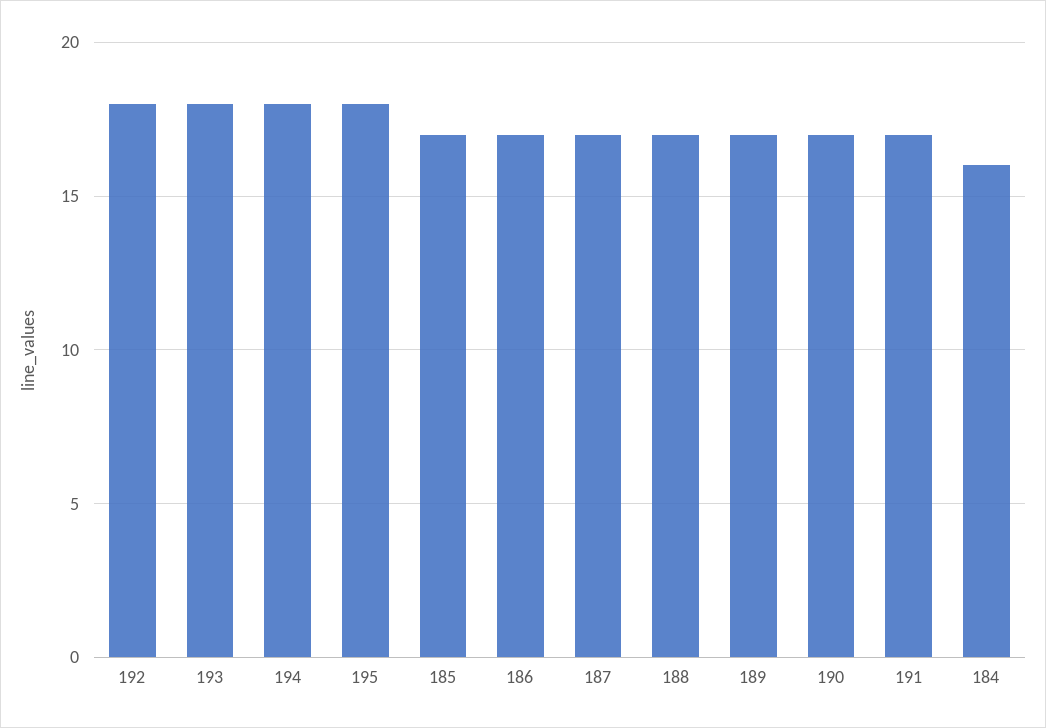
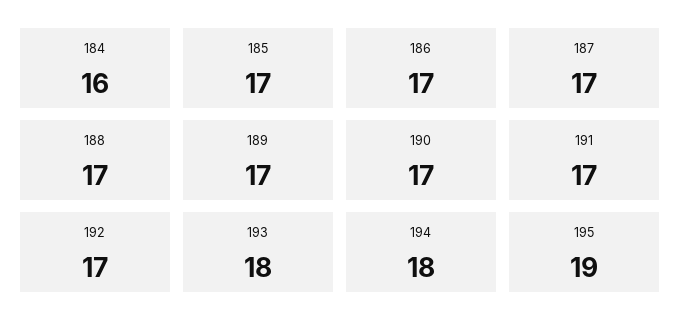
  {
-   "192": 18,
+   "192": 17,
    "193": 18,
    "194": 18,
-   "195": 18,
+   "195": 19,
    "185": 17,
    "186": 17,
    "187": 17,
    "188": 17,
    "189": 17,
    "190": 17,
    "191": 17,
    "184": 16
  }

